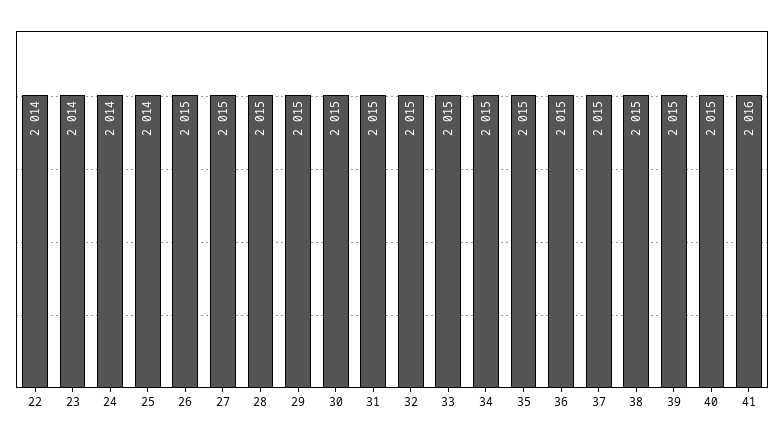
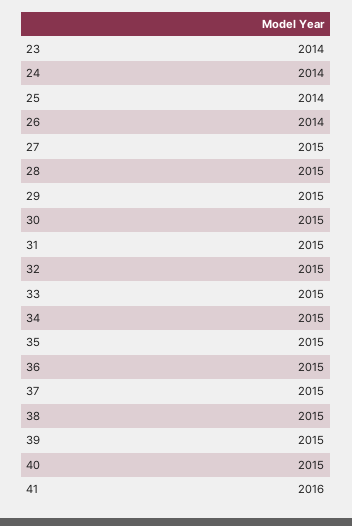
  {
-   "22": 2014,
    "23": 2014,
    "24": 2014,
    "25": 2014,
-   "26": 2015,
+   "26": 2014,
    "27": 2015,
    "28": 2015,
    "29": 2015,
    "30": 2015,
    "31": 2015,
    "32": 2015,
    "33": 2015,
    "34": 2015,
    "35": 2015,
    "36": 2015,
    "37": 2015,
    "38": 2015,
    "39": 2015,
    "40": 2015,
    "41": 2016
  }

